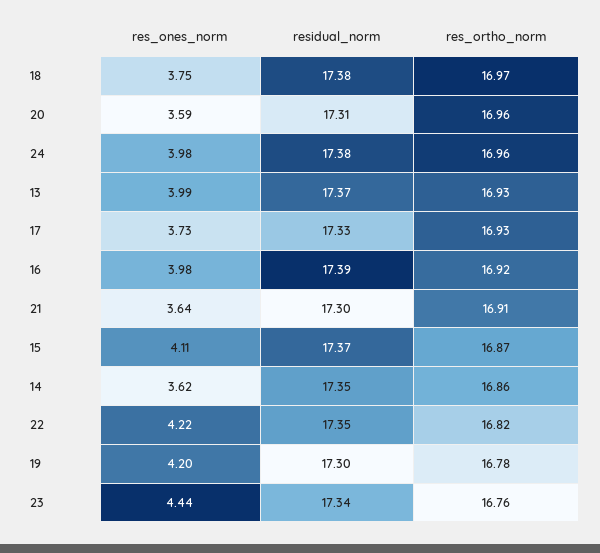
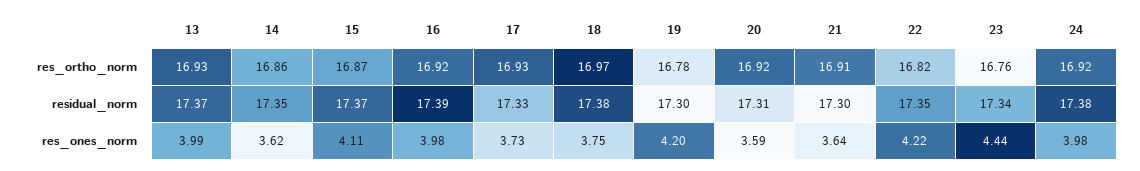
  {
    "res_ones_norm": {
      "18": 3.75,
      "20": 3.59,
      "24": 3.98,
      "13": 3.99,
      "17": 3.73,
      "16": 3.98,
      "21": 3.64,
      "15": 4.11,
      "14": 3.62,
      "22": 4.22,
      "19": 4.2,
      "23": 4.44
    },
    "residual_norm": {
      "18": 17.38,
      "20": 17.31,
      "24": 17.38,
      "13": 17.37,
      "17": 17.33,
      "16": 17.39,
      "21": 17.3,
      "15": 17.37,
      "14": 17.35,
      "22": 17.35,
      "19": 17.3,
      "23": 17.34
    },
    "res_ortho_norm": {
      "18": 16.97,
-     "20": 16.96,
+     "20": 16.92,
-     "24": 16.96,
+     "24": 16.92,
      "13": 16.93,
      "17": 16.93,
      "16": 16.92,
      "21": 16.91,
      "15": 16.87,
      "14": 16.86,
      "22": 16.82,
      "19": 16.78,
      "23": 16.76
    }
  }

